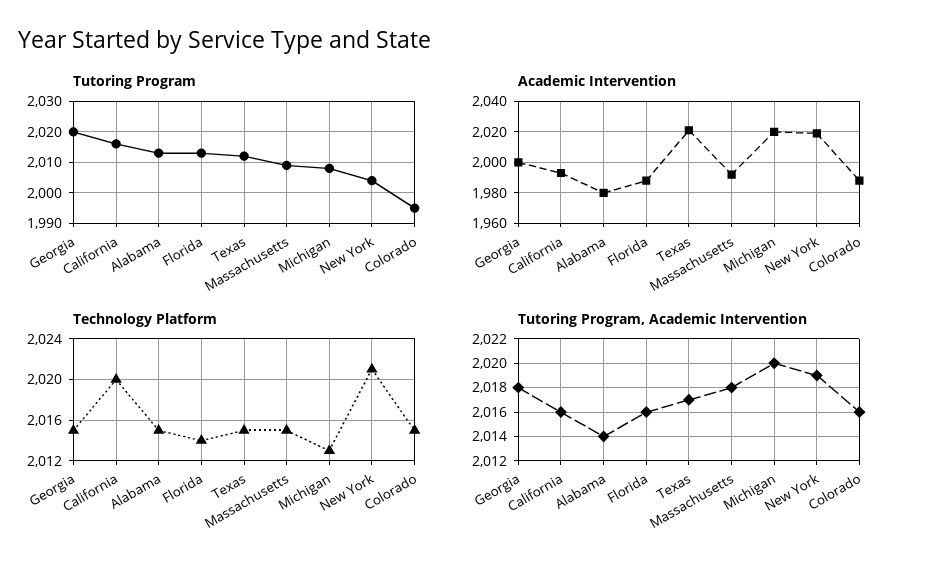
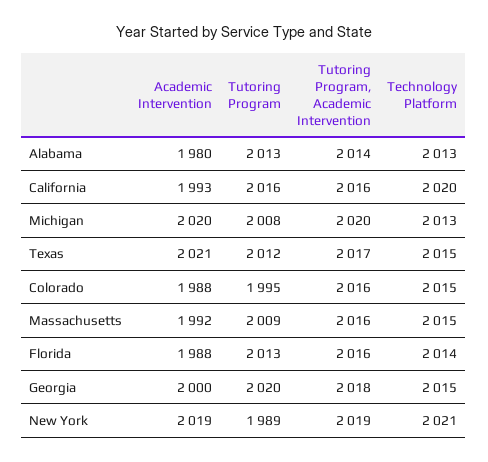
  {
    "Tutoring Program": {
      "Georgia": 2020,
      "California": 2016,
      "Alabama": 2013,
      "Florida": 2013,
      "Texas": 2012,
      "Massachusetts": 2009,
      "Michigan": 2008,
-     "New York": 2005,
+     "New York": 1989,
      "Colorado": 1995
    },
    "Academic Intervention": {
      "Georgia": 2000,
      "California": 1993,
      "Alabama": 1980,
      "Florida": 1988,
      "Texas": 2021,
      "Massachusetts": 1992,
      "Michigan": 2020,
      "New York": 2019,
      "Colorado": 1988
    },
    "Technology Platform": {
      "Georgia": 2015,
      "California": 2020,
-     "Alabama": 2015,
+     "Alabama": 2013,
      "Florida": 2014,
      "Texas": 2015,
      "Massachusetts": 2015,
      "Michigan": 2013,
      "New York": 2021,
      "Colorado": 2015
    },
    "Tutoring Program, Academic Intervention": {
      "Georgia": 2018,
      "California": 2016,
      "Alabama": 2014,
      "Florida": 2016,
      "Texas": 2017,
-     "Massachusetts": 2018,
+     "Massachusetts": 2016,
      "Michigan": 2020,
      "New York": 2019,
      "Colorado": 2016
    }
  }

